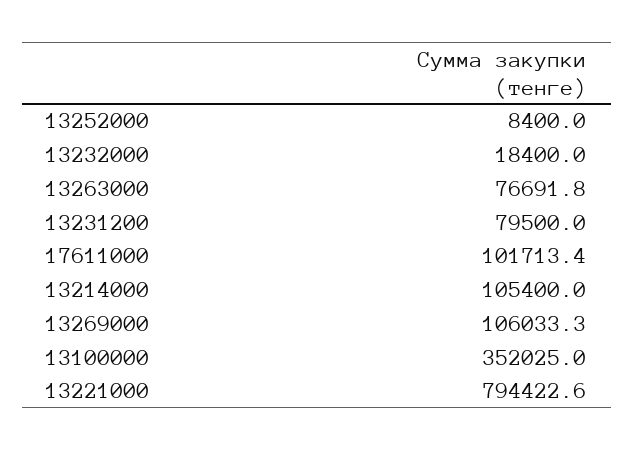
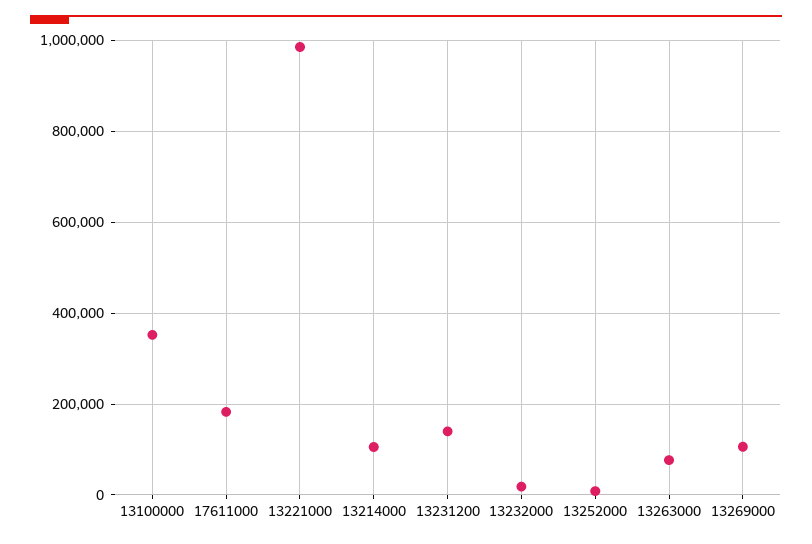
  {
    "13252000": 8400,
    "13232000": 18400,
    "13263000": 76691.8,
-   "13231200": 79500,
+   "13231200": 140000,
-   "17611000": 101713.4,
+   "17611000": 180000,
    "13214000": 105400,
    "13269000": 106033.3,
    "13100000": 352025,
-   "13221000": 794422.6
+   "13221000": 980000
  }

